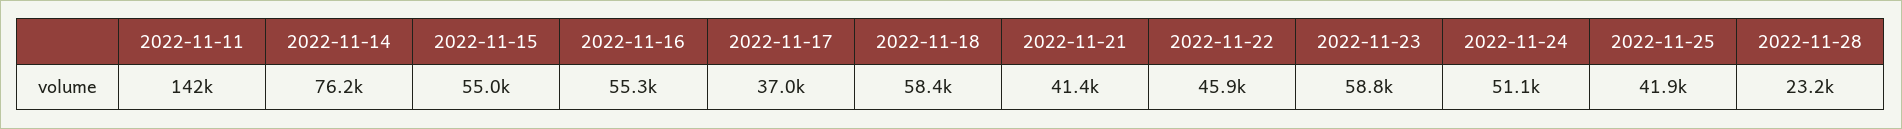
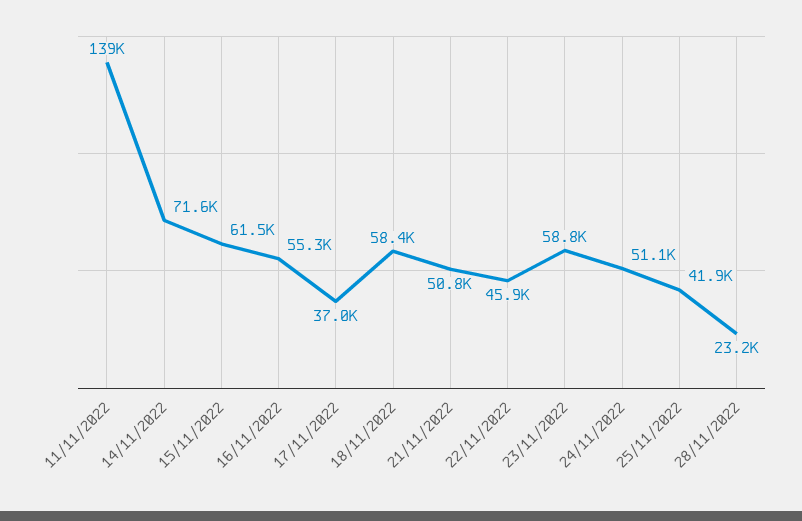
  {
-   "2022-11-11": 142000,
+   "2022-11-11": 139000,
-   "2022-11-14": 76200,
+   "2022-11-14": 71600,
-   "2022-11-15": 55000,
+   "2022-11-15": 61500,
    "2022-11-16": 55300,
    "2022-11-17": 37000,
    "2022-11-18": 58400,
-   "2022-11-21": 41400,
+   "2022-11-21": 50800,
    "2022-11-22": 45900,
    "2022-11-23": 58800,
    "2022-11-24": 51100,
    "2022-11-25": 41900,
    "2022-11-28": 23200
  }

